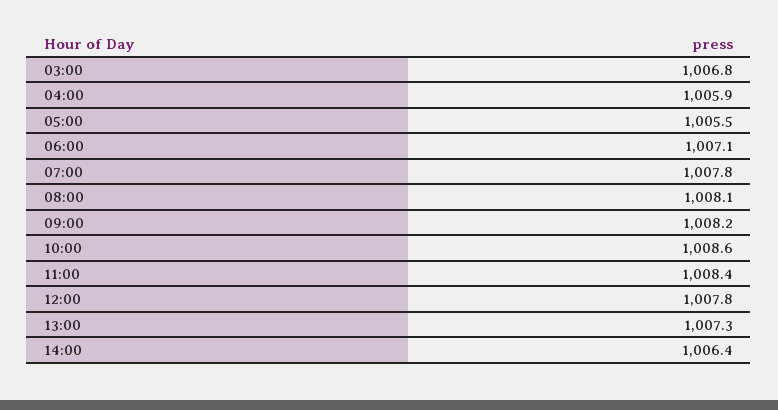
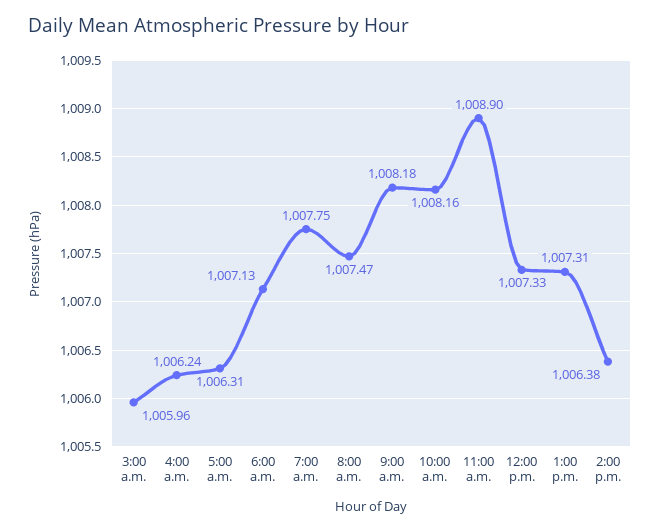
  {
-   "03:00": 1006.8,
+   "03:00": 1005.96,
-   "04:00": 1005.9,
+   "04:00": 1006.24,
-   "05:00": 1005.5,
+   "05:00": 1006.31,
    "06:00": 1007.13,
    "07:00": 1007.75,
-   "08:00": 1008.1,
+   "08:00": 1007.47,
    "09:00": 1008.18,
-   "10:00": 1008.6,
+   "10:00": 1008.16,
-   "11:00": 1008.4,
+   "11:00": 1008.9,
-   "12:00": 1007.8,
+   "12:00": 1007.33,
    "13:00": 1007.31,
    "14:00": 1006.38
  }

